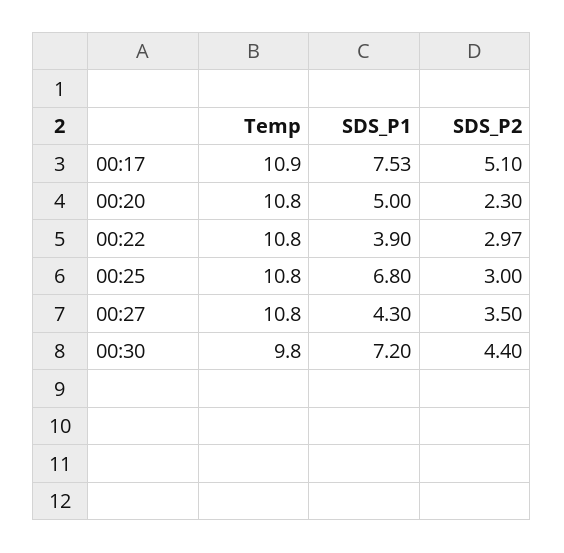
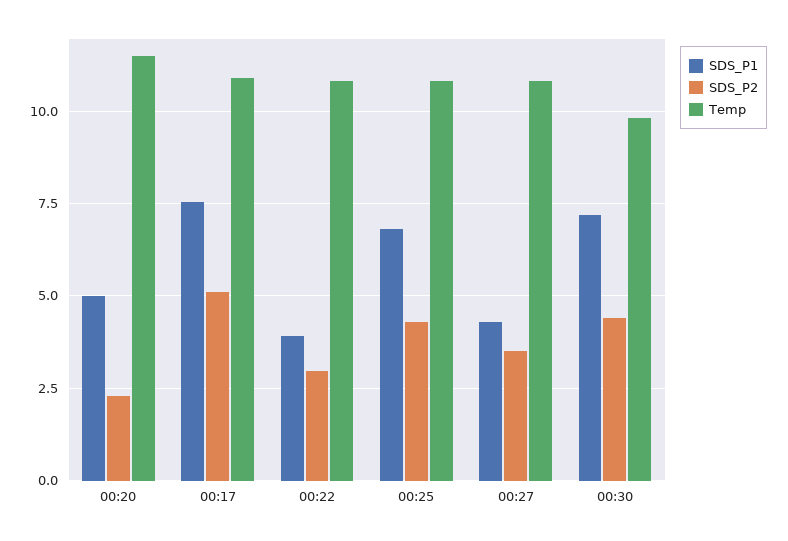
  {
    "Temp": {
      "00:17": 10.9,
-     "00:20": 10.8,
+     "00:20": 11.5,
      "00:22": 10.8,
      "00:25": 10.8,
      "00:27": 10.8,
      "00:30": 9.8
    },
    "SDS_P1": {
      "00:17": 7.53,
      "00:20": 5,
      "00:22": 3.9,
      "00:25": 6.8,
      "00:27": 4.3,
      "00:30": 7.2
    },
    "SDS_P2": {
      "00:17": 5.1,
      "00:20": 2.3,
      "00:22": 2.97,
-     "00:25": 3,
+     "00:25": 4.25,
      "00:27": 3.5,
      "00:30": 4.4
    }
  }

